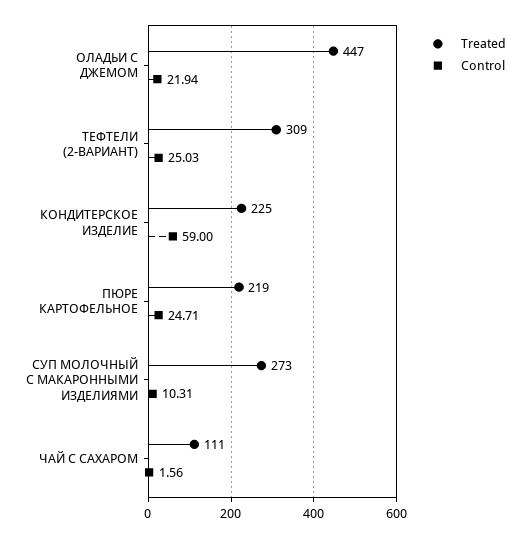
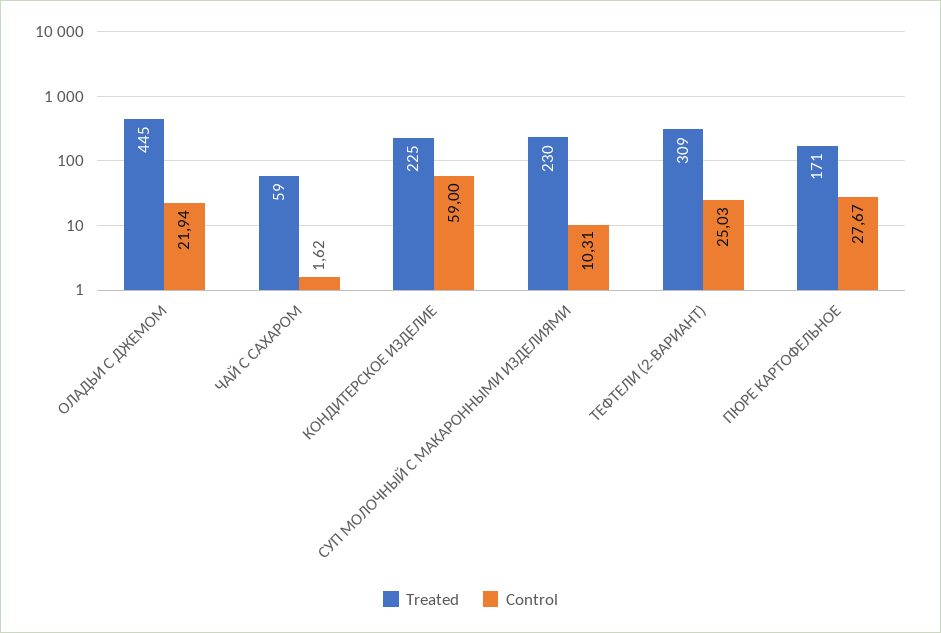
  {
    "Treated": {
-     "ОЛАДЬИ С ДЖЕМОМ": 447,
+     "ОЛАДЬИ С ДЖЕМОМ": 445,
      "ТЕФТЕЛИ (2-ВАРИАНТ)": 309,
      "КОНДИТЕРСКОЕ ИЗДЕЛИЕ": 225,
-     "ПЮРЕ КАРТОФЕЛЬНОЕ": 219,
+     "ПЮРЕ КАРТОФЕЛЬНОЕ": 171,
-     "СУП МОЛОЧНЫЙ С МАКАРОННЫМИ ИЗДЕЛИЯМИ": 273,
+     "СУП МОЛОЧНЫЙ С МАКАРОННЫМИ ИЗДЕЛИЯМИ": 230,
-     "ЧАЙ С САХАРОМ": 111
+     "ЧАЙ С САХАРОМ": 59
    },
    "Control": {
      "ОЛАДЬИ С ДЖЕМОМ": 21.94,
      "ТЕФТЕЛИ (2-ВАРИАНТ)": 25.03,
      "КОНДИТЕРСКОЕ ИЗДЕЛИЕ": 59,
-     "ПЮРЕ КАРТОФЕЛЬНОЕ": 24.71,
+     "ПЮРЕ КАРТОФЕЛЬНОЕ": 27.67,
      "СУП МОЛОЧНЫЙ С МАКАРОННЫМИ ИЗДЕЛИЯМИ": 10.31,
-     "ЧАЙ С САХАРОМ": 1.56
+     "ЧАЙ С САХАРОМ": 1.62
    }
  }

